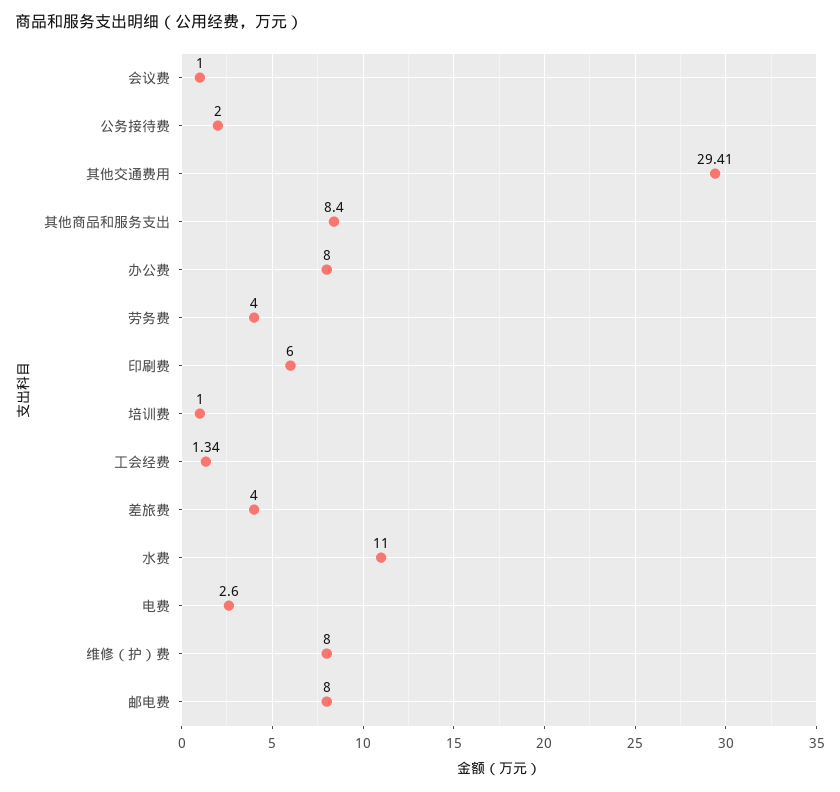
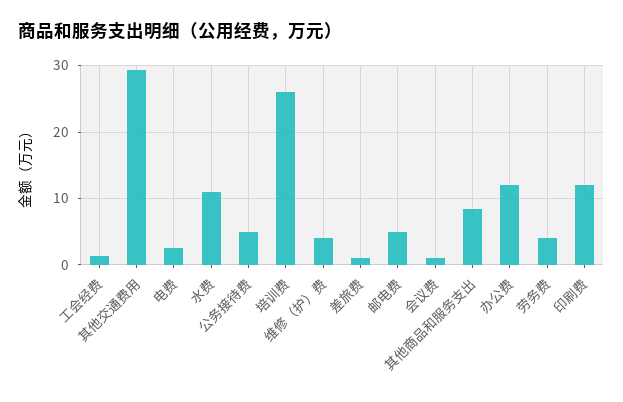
  {
    "会议费": 1,
-   "公务接待费": 2,
+   "公务接待费": 5,
    "其他交通费用": 29.41,
    "其他商品和服务支出": 8.4,
-   "办公费": 8,
+   "办公费": 12,
    "劳务费": 4,
-   "印刷费": 6,
+   "印刷费": 12,
-   "培训费": 1,
+   "培训费": 26,
    "工会经费": 1.34,
-   "差旅费": 4,
+   "差旅费": 1,
    "水费": 11,
    "电费": 2.6,
-   "维修（护）费": 8,
+   "维修（护）费": 4,
-   "邮电费": 8
+   "邮电费": 5
  }

